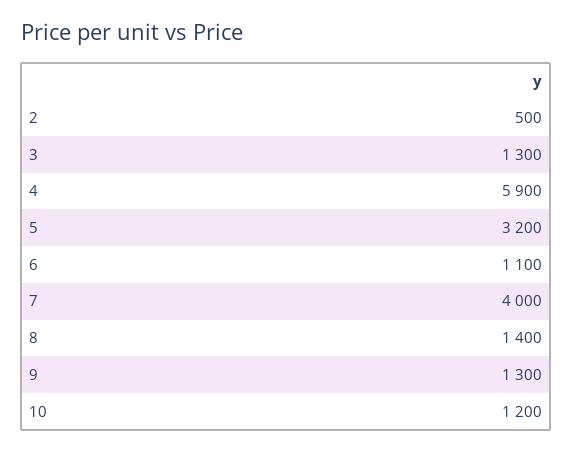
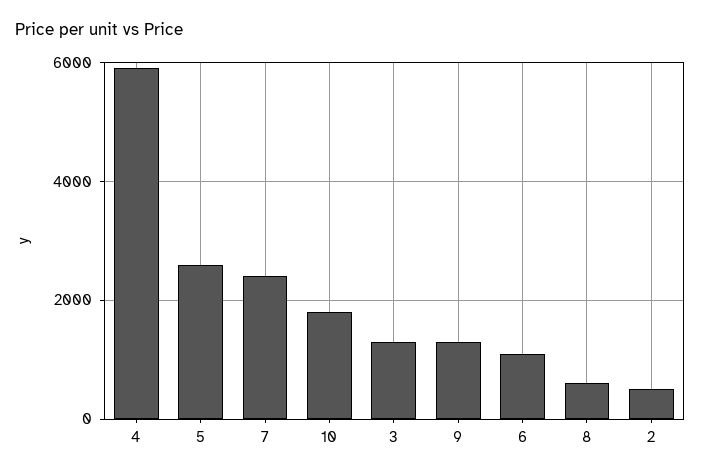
  {
    "2": 500,
    "3": 1300,
    "4": 5900,
-   "5": 3200,
+   "5": 2600,
    "6": 1100,
-   "7": 4000,
+   "7": 2400,
-   "8": 1400,
+   "8": 600,
    "9": 1300,
-   "10": 1200
+   "10": 1800
  }

